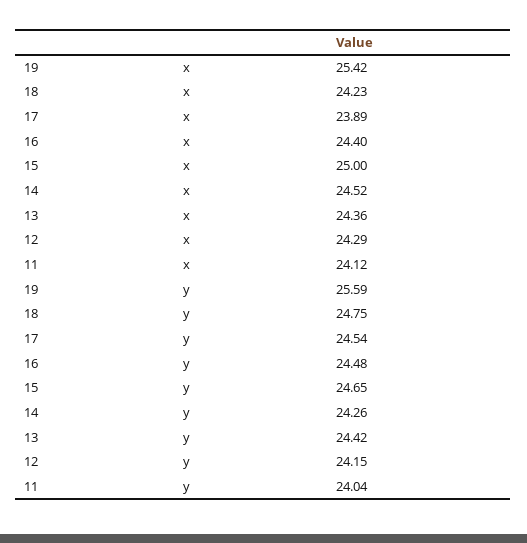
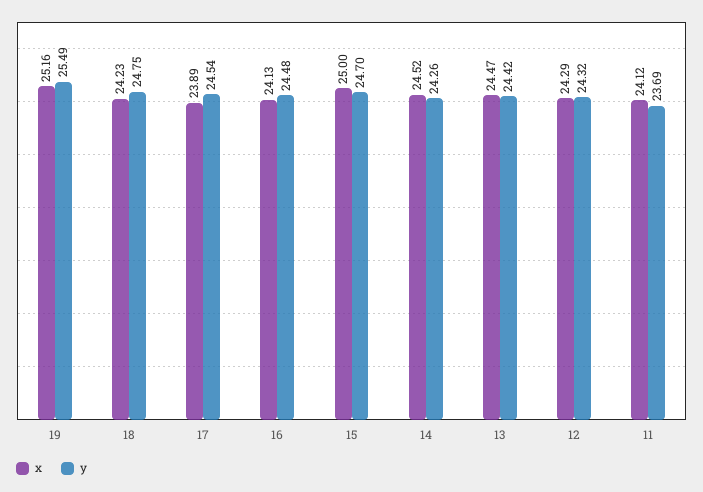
  {
    "x": {
-     "19": 25.42,
+     "19": 25.16,
      "18": 24.23,
      "17": 23.89,
-     "16": 24.4,
+     "16": 24.13,
      "15": 25,
      "14": 24.52,
-     "13": 24.36,
+     "13": 24.47,
      "12": 24.29,
      "11": 24.12
    },
    "y": {
-     "19": 25.59,
+     "19": 25.49,
      "18": 24.75,
      "17": 24.54,
      "16": 24.48,
-     "15": 24.65,
+     "15": 24.7,
      "14": 24.26,
      "13": 24.42,
-     "12": 24.15,
+     "12": 24.32,
-     "11": 24.04
+     "11": 23.69
    }
  }

